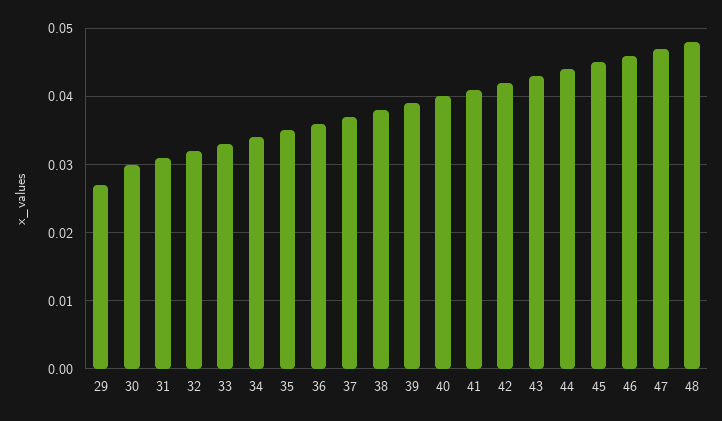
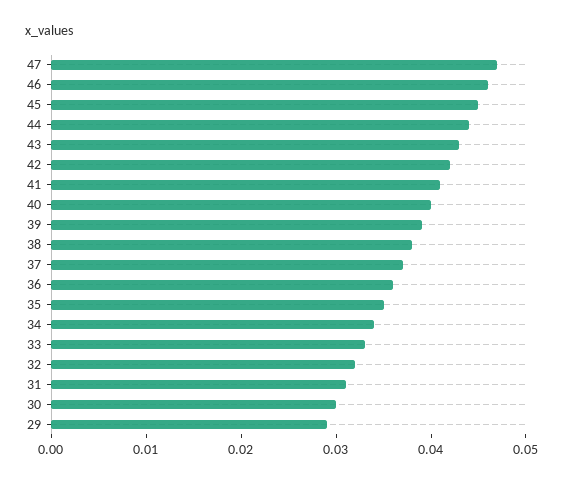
  {
-   "29": 0.027,
+   "29": 0.029,
    "30": 0.03,
    "31": 0.031,
    "32": 0.032,
    "33": 0.033,
    "34": 0.034,
    "35": 0.035,
    "36": 0.036,
    "37": 0.037,
    "38": 0.038,
    "39": 0.039,
    "40": 0.04,
    "41": 0.041,
    "42": 0.042,
    "43": 0.043,
    "44": 0.044,
    "45": 0.045,
    "46": 0.046,
-   "47": 0.047,
+   "47": 0.047
-   "48": 0.048
  }

